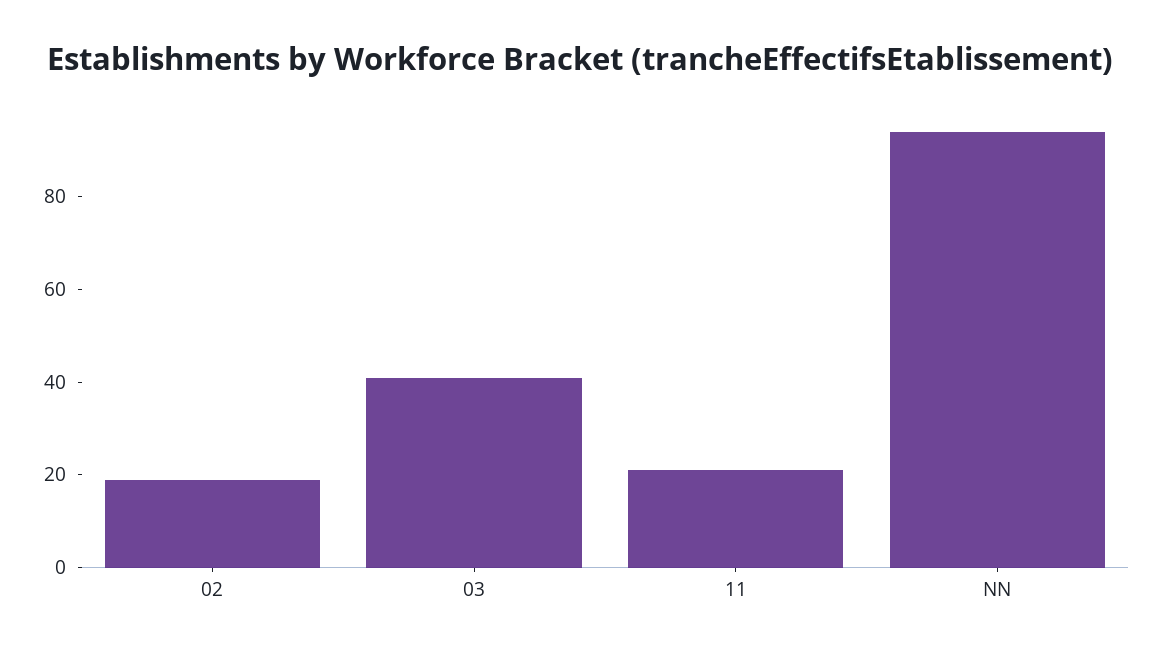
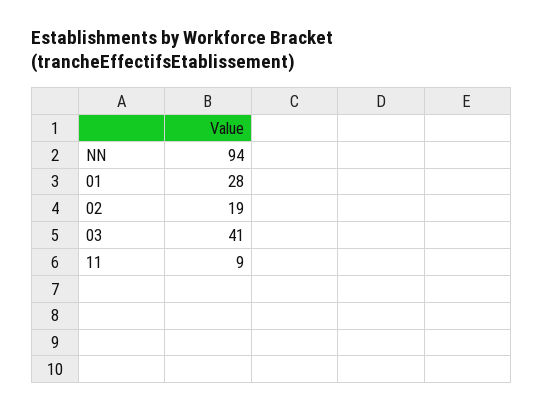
  {
    "02": 19,
    "03": 41,
-   "11": 20,
+   "11": 9,
-   "NN": 94
+   "NN": 94,
+   "01": 28
  }

